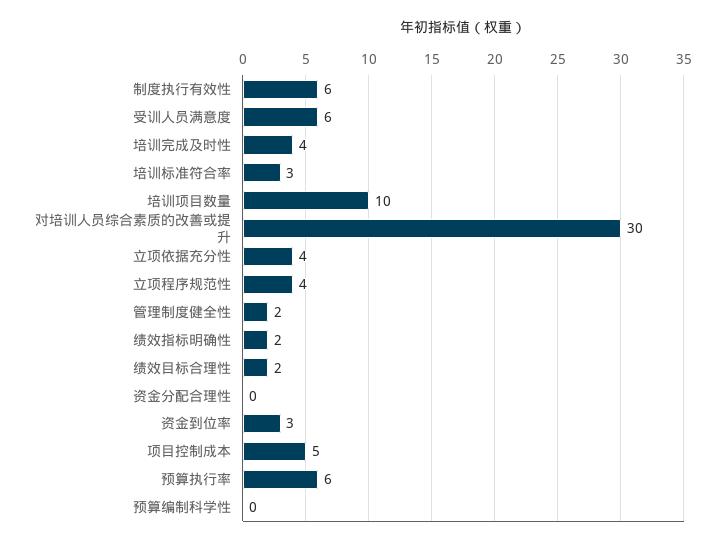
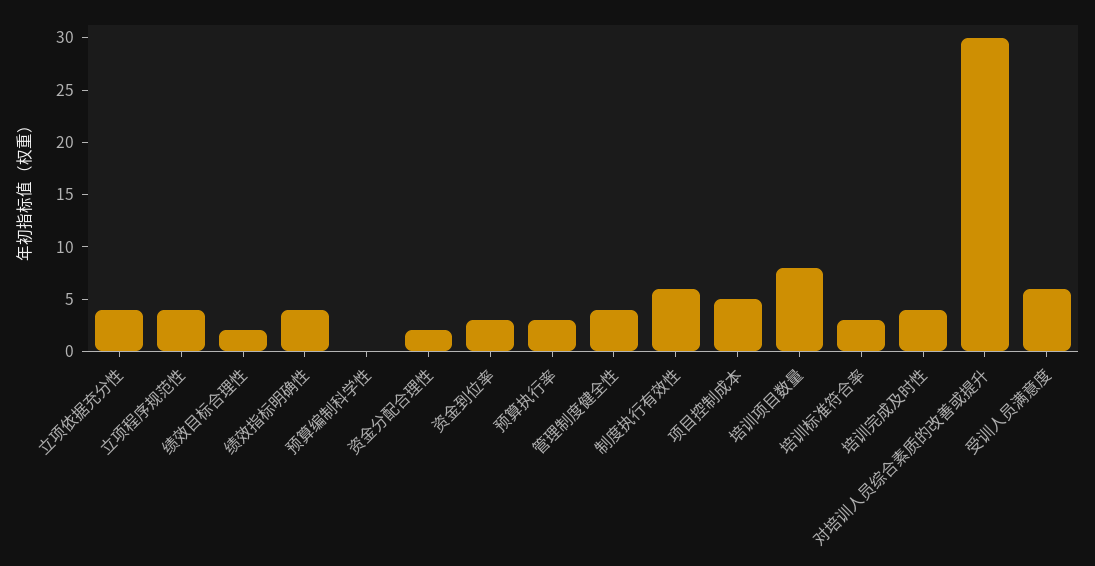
  {
    "制度执行有效性": 6,
    "受训人员满意度": 6,
    "培训完成及时性": 4,
    "培训标准符合率": 3,
-   "培训项目数量": 10,
+   "培训项目数量": 8,
    "对培训人员综合素质的改善或提升": 30,
    "立项依据充分性": 4,
    "立项程序规范性": 4,
-   "管理制度健全性": 2,
+   "管理制度健全性": 4,
-   "绩效指标明确性": 2,
+   "绩效指标明确性": 4,
    "绩效目标合理性": 2,
-   "资金分配合理性": 0,
+   "资金分配合理性": 2,
    "资金到位率": 3,
    "项目控制成本": 5,
-   "预算执行率": 6,
+   "预算执行率": 3,
    "预算编制科学性": 0
  }

